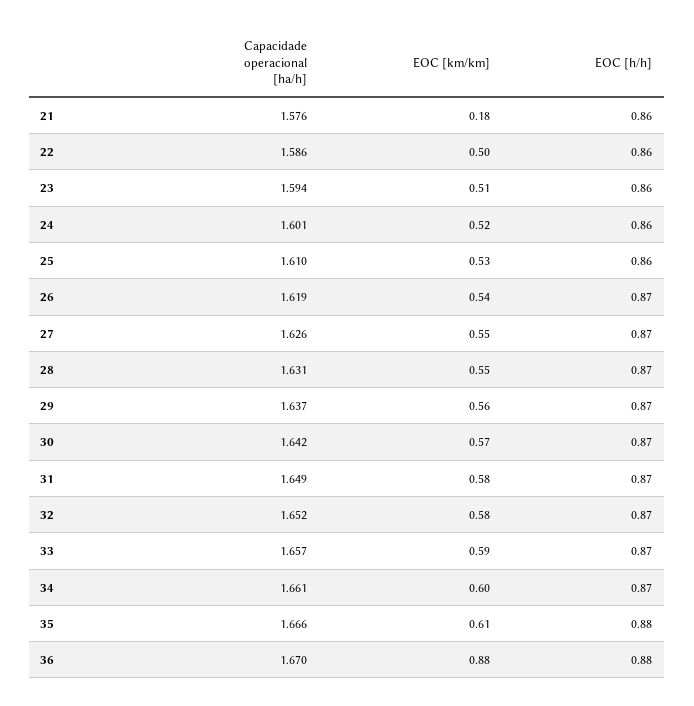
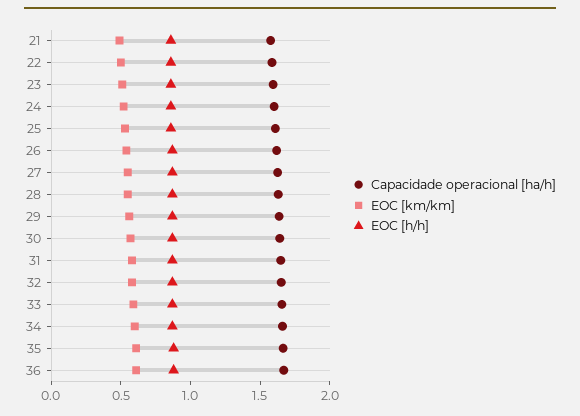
  {
    "Capacidade operacional [ha/h]": {
      "21": 1.576,
      "22": 1.586,
      "23": 1.594,
      "24": 1.601,
      "25": 1.61,
      "26": 1.619,
      "27": 1.626,
      "28": 1.631,
      "29": 1.637,
      "30": 1.642,
      "31": 1.649,
      "32": 1.652,
      "33": 1.657,
      "34": 1.661,
      "35": 1.666,
      "36": 1.67
    },
    "EOC [km/km]": {
-     "21": 0.18,
+     "21": 0.5,
      "22": 0.5,
      "23": 0.51,
      "24": 0.52,
      "25": 0.53,
      "26": 0.54,
      "27": 0.55,
      "28": 0.55,
      "29": 0.56,
      "30": 0.57,
      "31": 0.58,
      "32": 0.58,
      "33": 0.59,
      "34": 0.6,
      "35": 0.61,
-     "36": 0.88
+     "36": 0.6
    },
    "EOC [h/h]": {
      "21": 0.86,
      "22": 0.86,
      "23": 0.86,
      "24": 0.86,
      "25": 0.86,
      "26": 0.87,
      "27": 0.87,
      "28": 0.87,
      "29": 0.87,
      "30": 0.87,
      "31": 0.87,
      "32": 0.87,
      "33": 0.87,
      "34": 0.87,
      "35": 0.88,
      "36": 0.88
    }
  }

